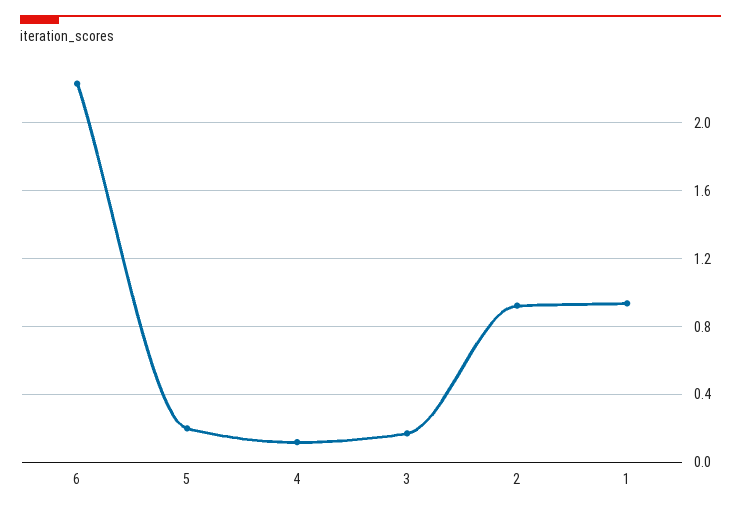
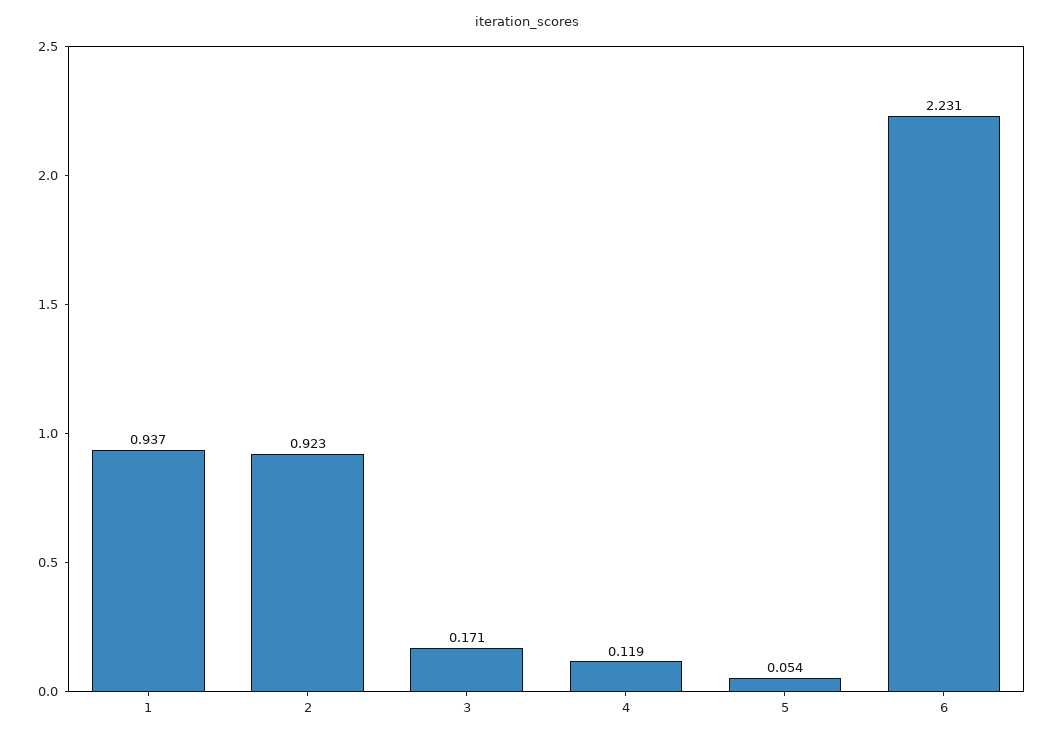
  {
    "6": 2.231,
-   "5": 0.2,
+   "5": 0.054,
    "4": 0.119,
    "3": 0.171,
    "2": 0.923,
    "1": 0.937
  }

